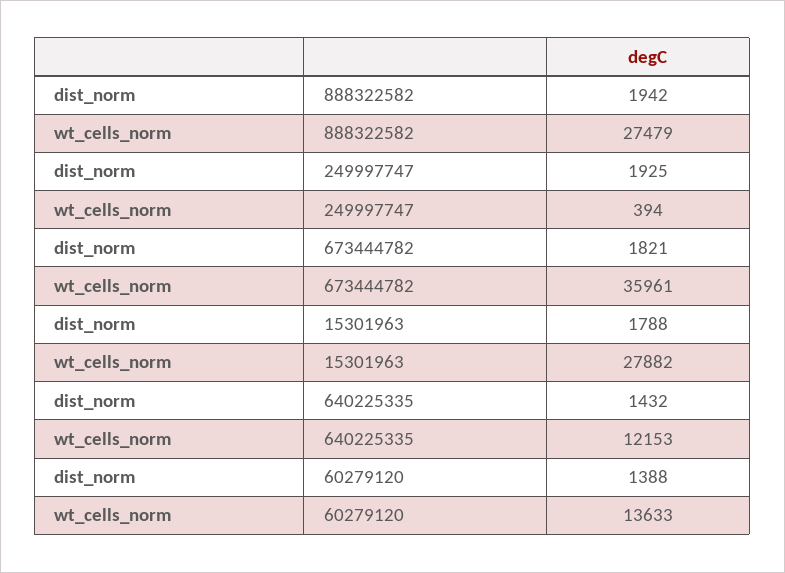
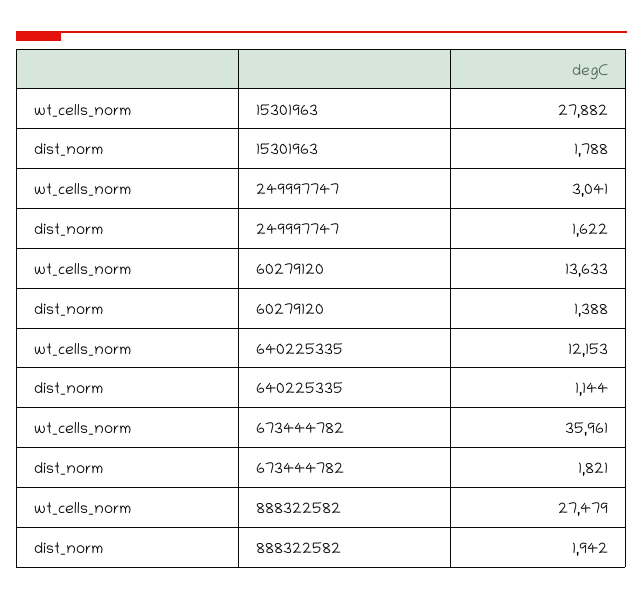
  {
    "dist_norm": {
      "888322582": 1942,
-     "249997747": 1925,
+     "249997747": 1622,
      "673444782": 1821,
      "15301963": 1788,
-     "640225335": 1432,
+     "640225335": 1144,
      "60279120": 1388
    },
    "wt_cells_norm": {
      "888322582": 27479,
-     "249997747": 394,
+     "249997747": 3041,
      "673444782": 35961,
      "15301963": 27882,
      "640225335": 12153,
      "60279120": 13633
    }
  }

